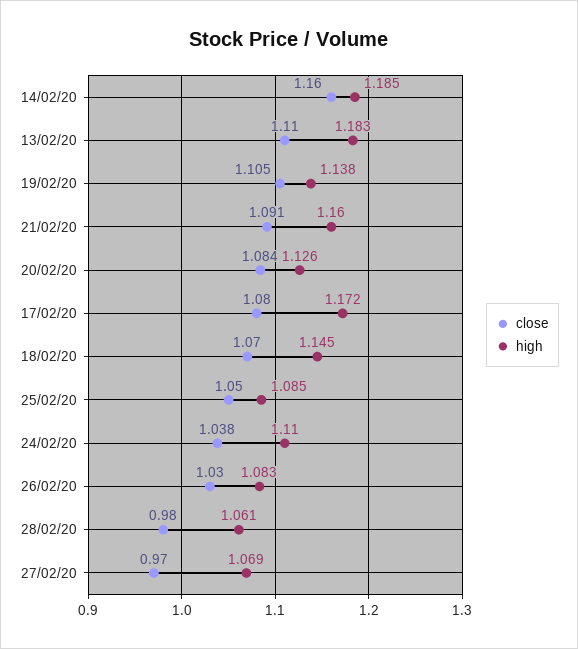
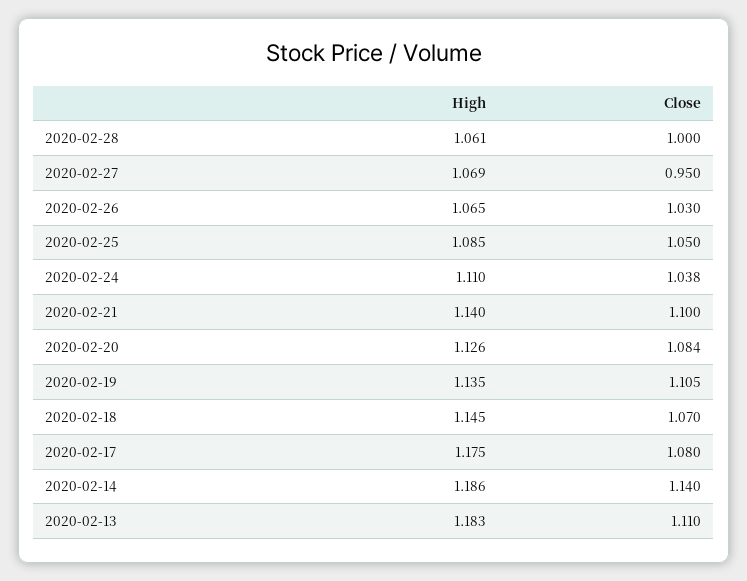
  {
    "close": {
-     "14/02/20": 1.16,
+     "14/02/20": 1.14,
      "13/02/20": 1.11,
      "19/02/20": 1.105,
-     "21/02/20": 1.091,
+     "21/02/20": 1.1,
      "20/02/20": 1.084,
      "17/02/20": 1.08,
      "18/02/20": 1.07,
      "25/02/20": 1.05,
      "24/02/20": 1.038,
      "26/02/20": 1.03,
-     "28/02/20": 0.98,
+     "28/02/20": 1,
-     "27/02/20": 0.97
+     "27/02/20": 0.95
    },
    "high": {
-     "14/02/20": 1.185,
+     "14/02/20": 1.186,
      "13/02/20": 1.183,
-     "19/02/20": 1.138,
+     "19/02/20": 1.135,
-     "21/02/20": 1.16,
+     "21/02/20": 1.14,
      "20/02/20": 1.126,
-     "17/02/20": 1.172,
+     "17/02/20": 1.175,
      "18/02/20": 1.145,
      "25/02/20": 1.085,
      "24/02/20": 1.11,
-     "26/02/20": 1.083,
+     "26/02/20": 1.065,
      "28/02/20": 1.061,
      "27/02/20": 1.069
    }
  }

